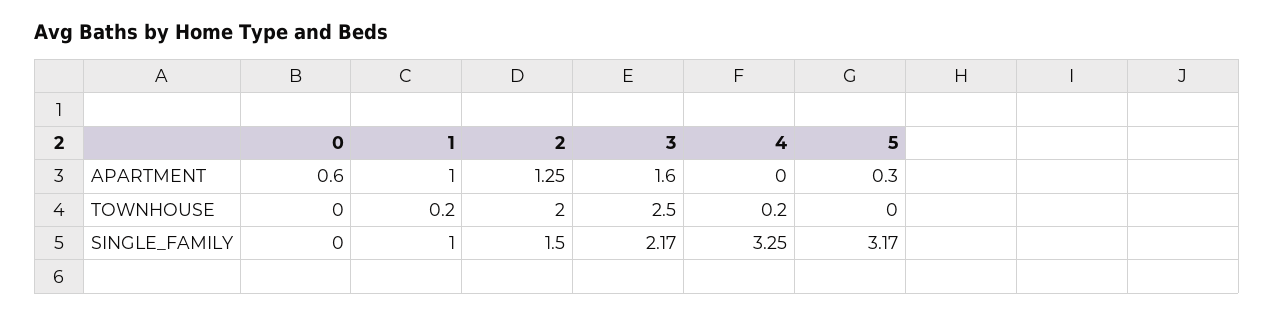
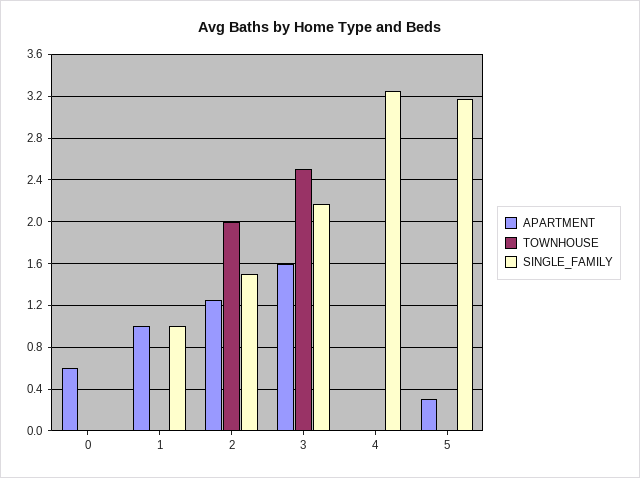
  {
    "APARTMENT": {
      "0": 0.6,
      "1": 1,
      "2": 1.25,
      "3": 1.6,
      "4": 0,
      "5": 0.3
    },
    "TOWNHOUSE": {
      "0": 0,
-     "1": 0.2,
+     "1": 0,
      "2": 2,
      "3": 2.5,
-     "4": 0.2,
+     "4": 0,
      "5": 0
    },
    "SINGLE_FAMILY": {
      "0": 0,
      "1": 1,
      "2": 1.5,
      "3": 2.17,
      "4": 3.25,
      "5": 3.17
    }
  }

